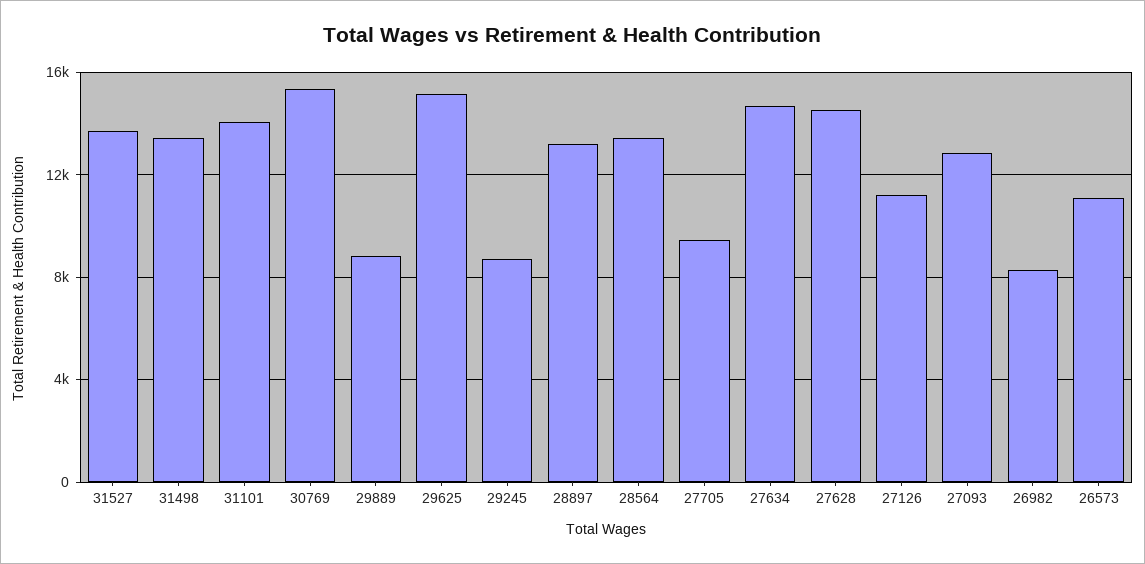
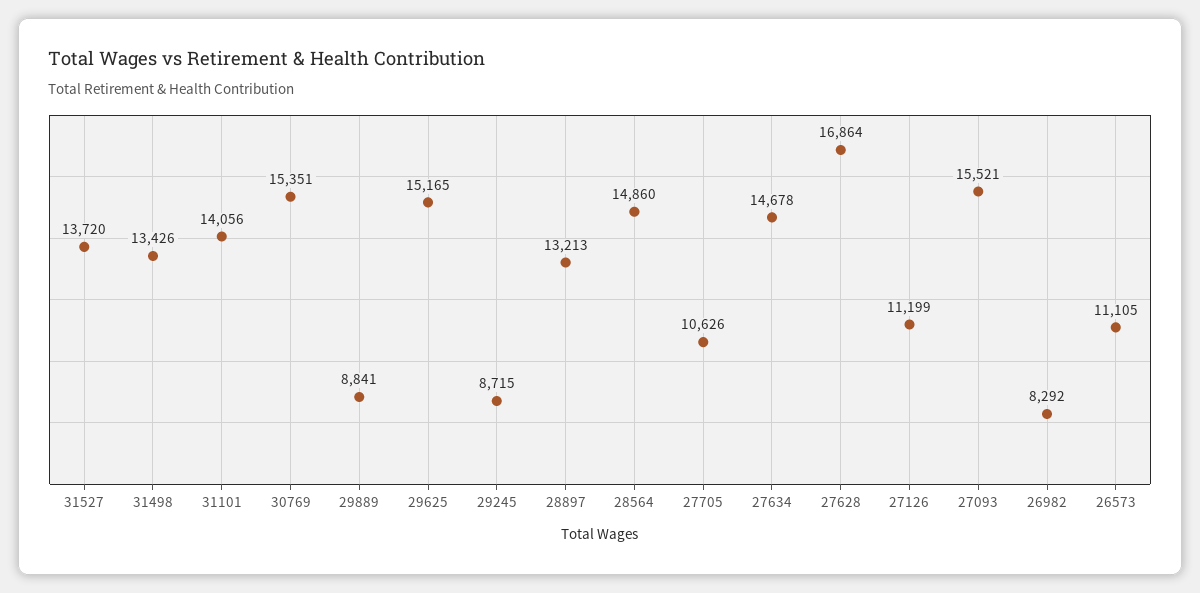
  {
    "31527": 13720,
    "31498": 13426,
    "31101": 14056,
    "30769": 15351,
    "29889": 8841,
    "29625": 15165,
    "29245": 8715,
    "28897": 13213,
-   "28564": 13500,
+   "28564": 14860,
-   "27705": 9500,
+   "27705": 10626,
    "27634": 14678,
-   "27628": 14500,
+   "27628": 16864,
    "27126": 11199,
-   "27093": 13000,
+   "27093": 15521,
    "26982": 8292,
    "26573": 11105
  }

